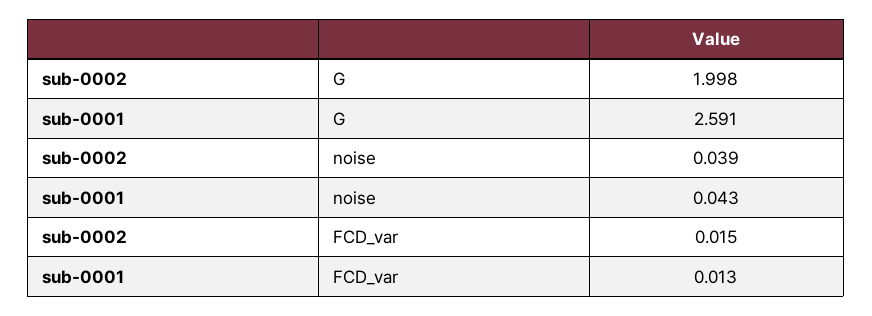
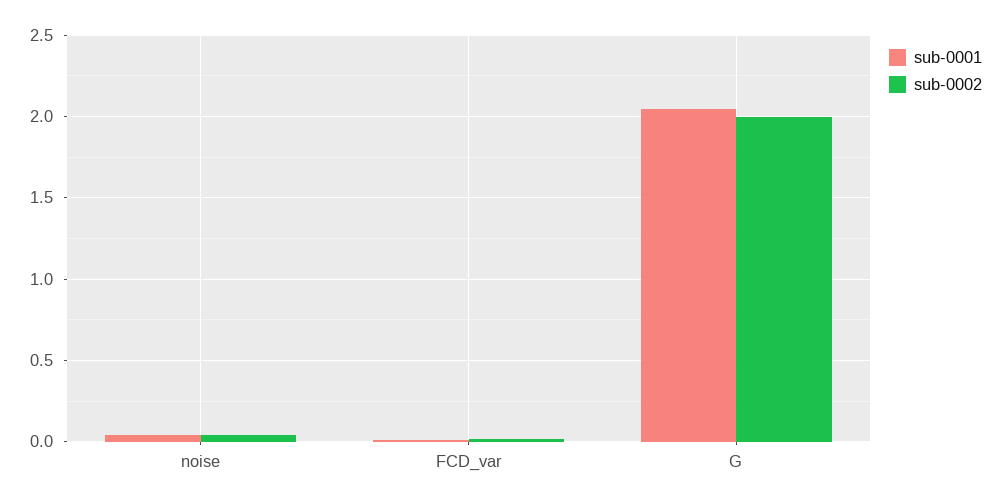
  {
    "sub-0002": {
      "G": 1.998,
      "noise": 0.039,
      "FCD_var": 0.015
    },
    "sub-0001": {
-     "G": 2.591,
+     "G": 2.05,
      "noise": 0.043,
      "FCD_var": 0.013
    }
  }

